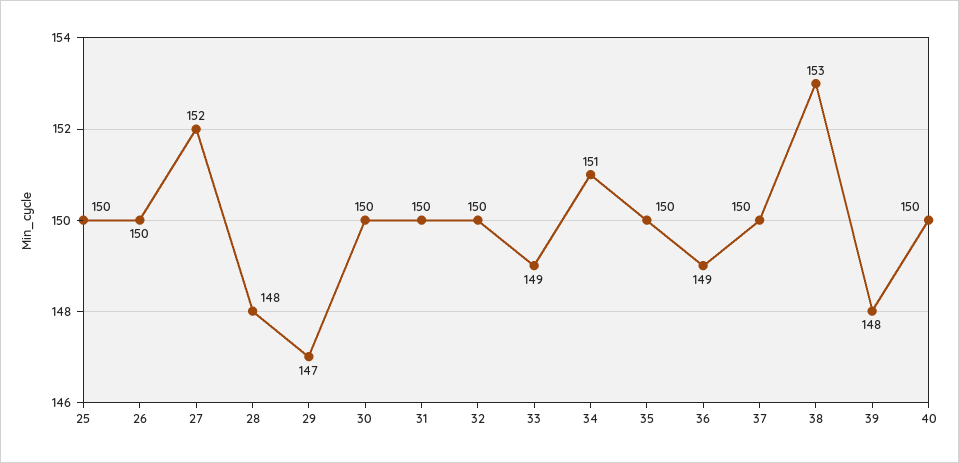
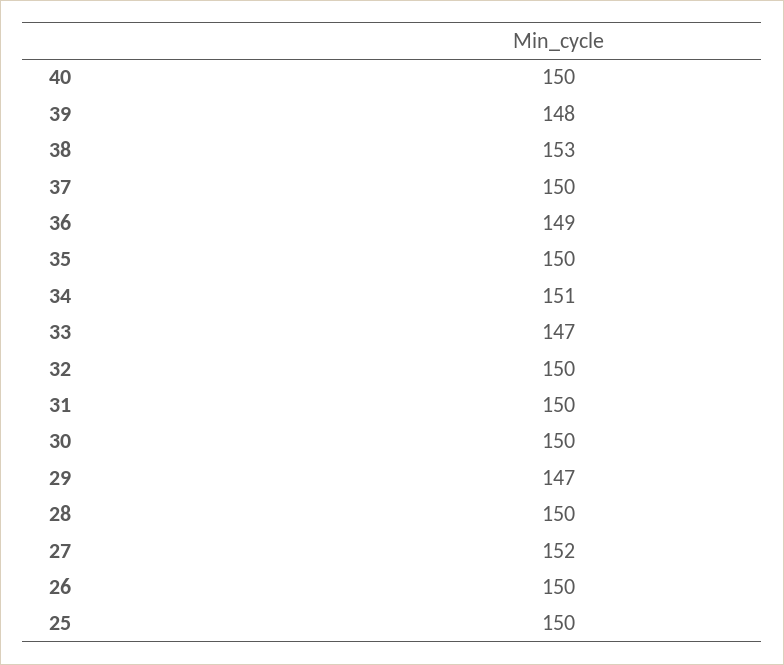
  {
    "25": 150,
    "26": 150,
    "27": 152,
-   "28": 148,
+   "28": 150,
    "29": 147,
    "30": 150,
    "31": 150,
    "32": 150,
-   "33": 149,
+   "33": 147,
    "34": 151,
    "35": 150,
    "36": 149,
    "37": 150,
    "38": 153,
    "39": 148,
    "40": 150
  }

